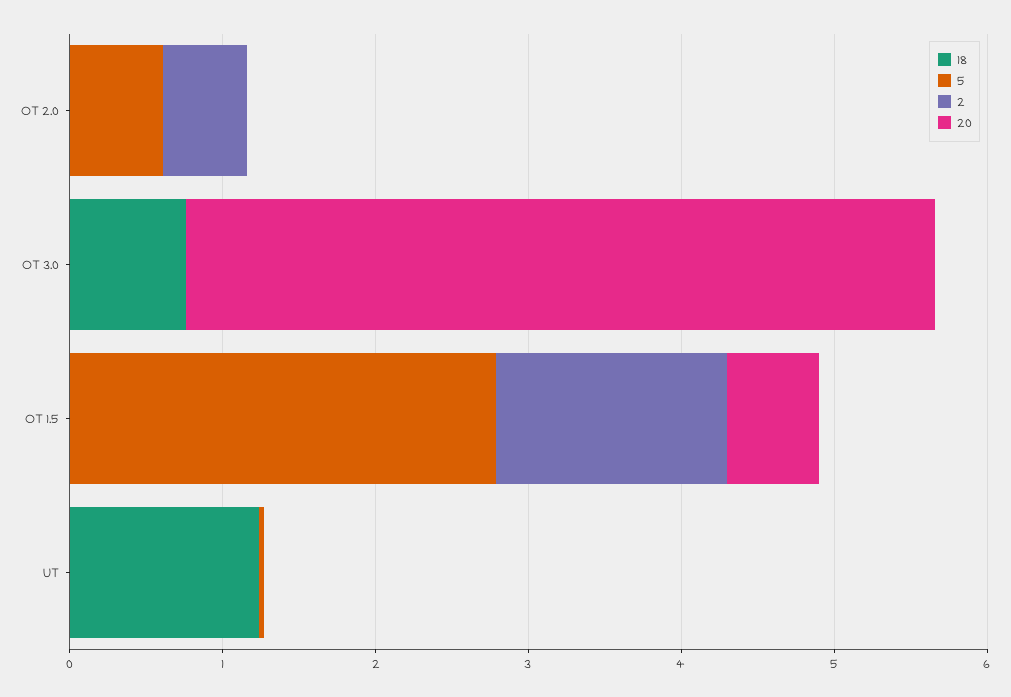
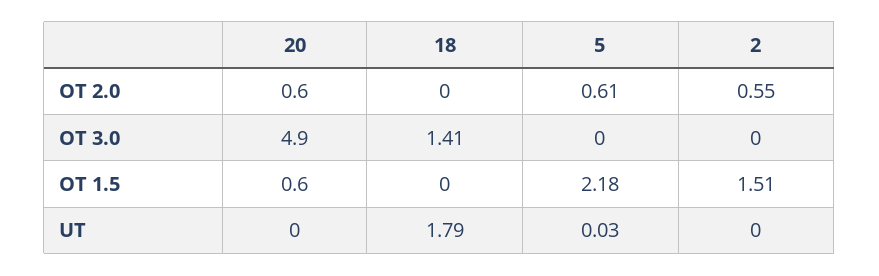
  {
    "18": {
      "OT 2.0": 0,
-     "OT 3.0": 0.8,
+     "OT 3.0": 1.41,
      "OT 1.5": 0,
-     "UT": 1.2
+     "UT": 1.79
    },
    "5": {
      "OT 2.0": 0.61,
      "OT 3.0": 0,
-     "OT 1.5": 2.8,
+     "OT 1.5": 2.18,
      "UT": 0.03
    },
    "2": {
      "OT 2.0": 0.55,
      "OT 3.0": 0,
      "OT 1.5": 1.51,
      "UT": 0
    },
    "20": {
-     "OT 2.0": 0,
+     "OT 2.0": 0.6,
      "OT 3.0": 4.9,
      "OT 1.5": 0.6,
      "UT": 0
    }
  }

